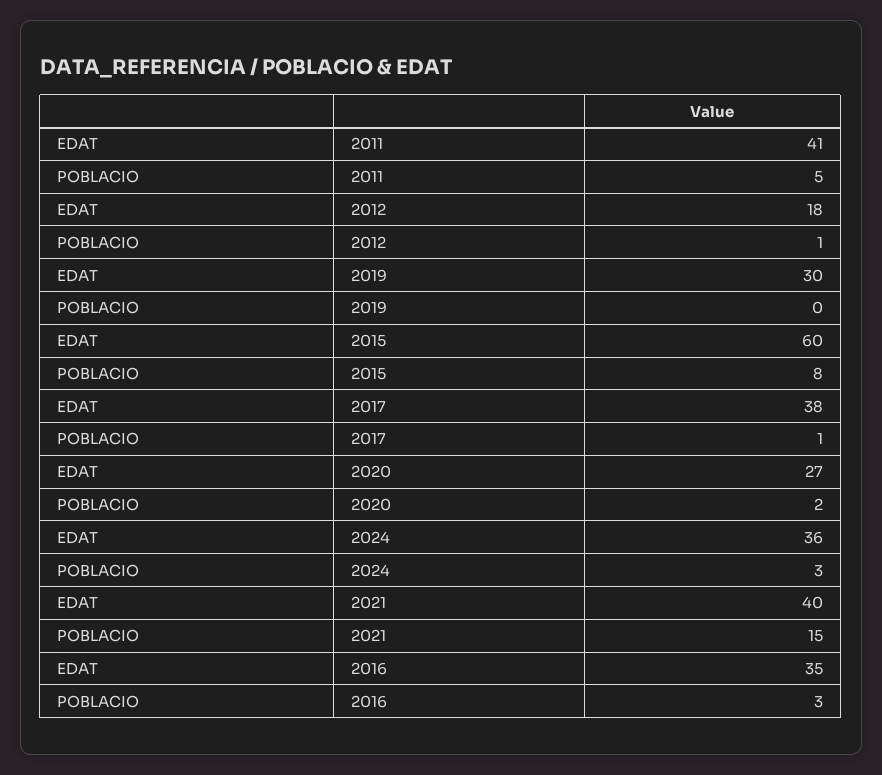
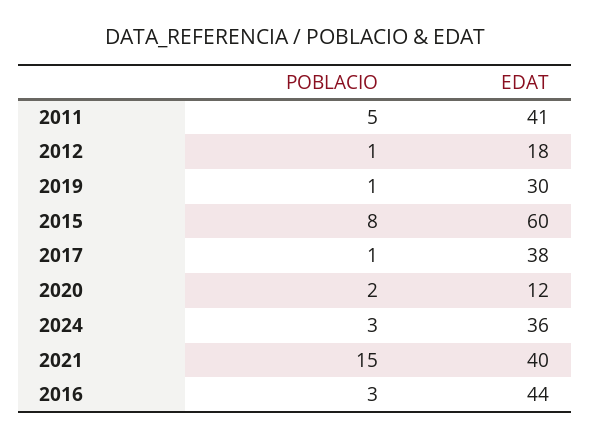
  {
    "EDAT": {
      "2011": 41,
      "2012": 18,
      "2019": 30,
      "2015": 60,
      "2017": 38,
-     "2020": 27,
+     "2020": 12,
      "2024": 36,
      "2021": 40,
-     "2016": 35
+     "2016": 44
    },
    "POBLACIO": {
      "2011": 5,
      "2012": 1,
-     "2019": 0,
+     "2019": 1,
      "2015": 8,
      "2017": 1,
      "2020": 2,
      "2024": 3,
      "2021": 15,
      "2016": 3
    }
  }

